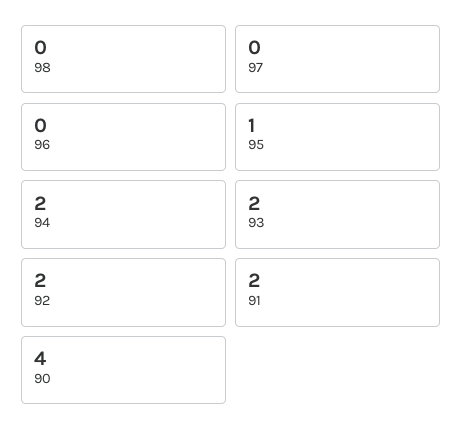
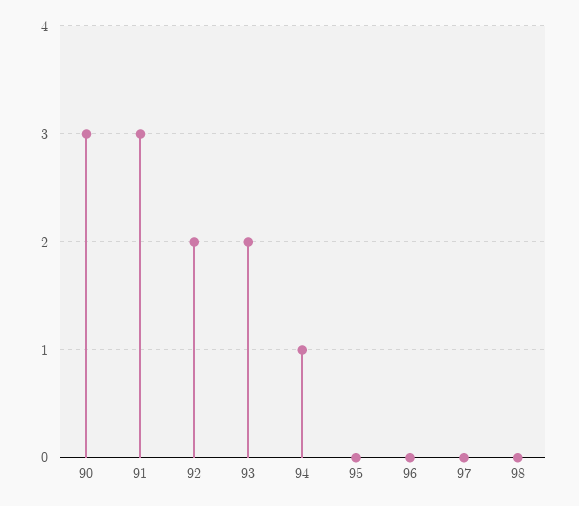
  {
    "98": 0,
    "97": 0,
    "96": 0,
-   "95": 1,
+   "95": 0,
-   "94": 2,
+   "94": 1,
    "93": 2,
    "92": 2,
-   "91": 2,
+   "91": 3,
-   "90": 4
+   "90": 3
  }

